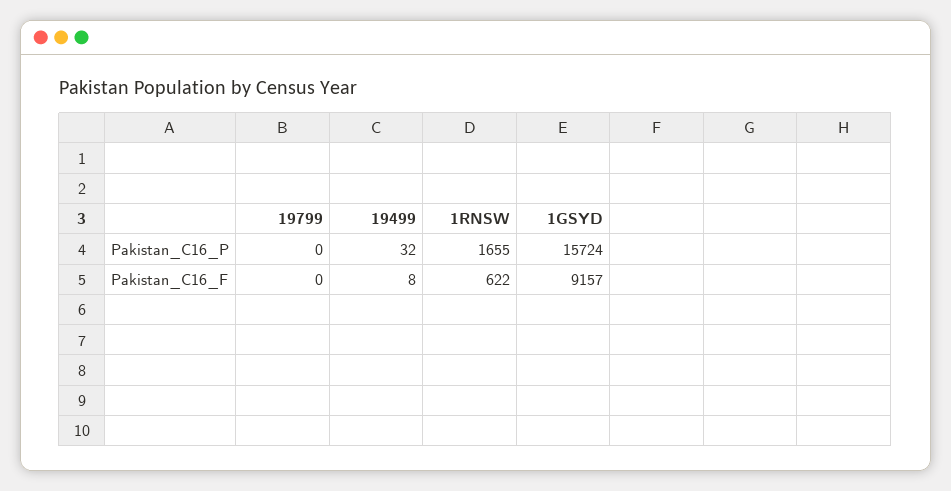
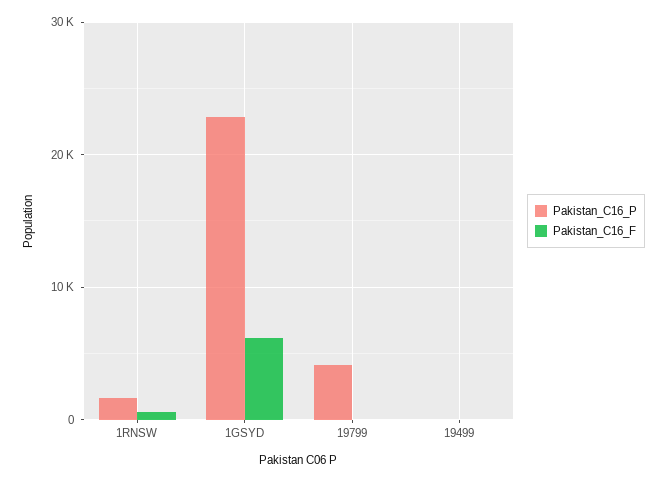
  {
    "Pakistan_C16_P": {
-     "19799": 0,
+     "19799": 4000,
      "19499": 32,
      "1RNSW": 1655,
-     "1GSYD": 15724
+     "1GSYD": 23000
    },
    "Pakistan_C16_F": {
      "19799": 0,
      "19499": 8,
      "1RNSW": 622,
-     "1GSYD": 9157
+     "1GSYD": 6000
    }
  }

